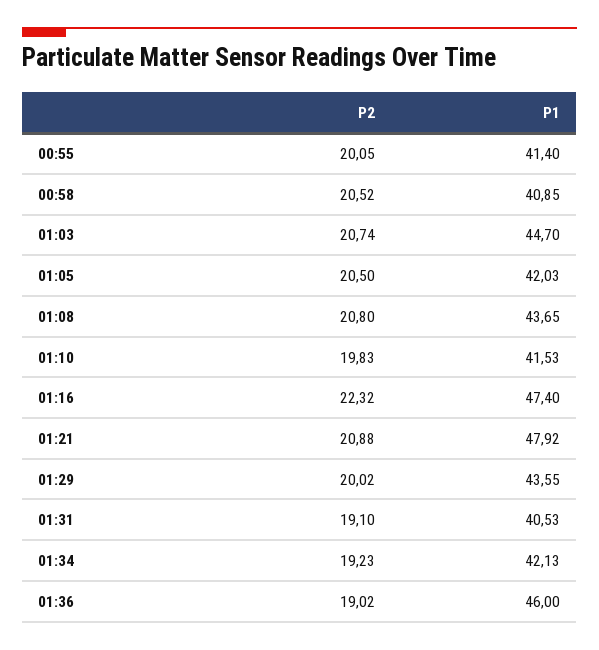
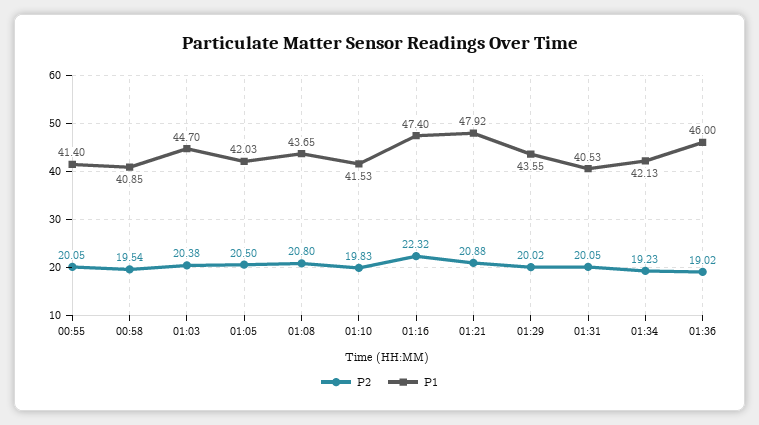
  {
    "P2": {
      "00:55": 20.05,
-     "00:58": 20.52,
+     "00:58": 19.54,
-     "01:03": 20.74,
+     "01:03": 20.38,
      "01:05": 20.5,
      "01:08": 20.8,
      "01:10": 19.83,
      "01:16": 22.32,
      "01:21": 20.88,
      "01:29": 20.02,
-     "01:31": 19.1,
+     "01:31": 20.05,
      "01:34": 19.23,
      "01:36": 19.02
    },
    "P1": {
      "00:55": 41.4,
      "00:58": 40.85,
      "01:03": 44.7,
      "01:05": 42.03,
      "01:08": 43.65,
      "01:10": 41.53,
      "01:16": 47.4,
      "01:21": 47.92,
      "01:29": 43.55,
      "01:31": 40.53,
      "01:34": 42.13,
      "01:36": 46
    }
  }

